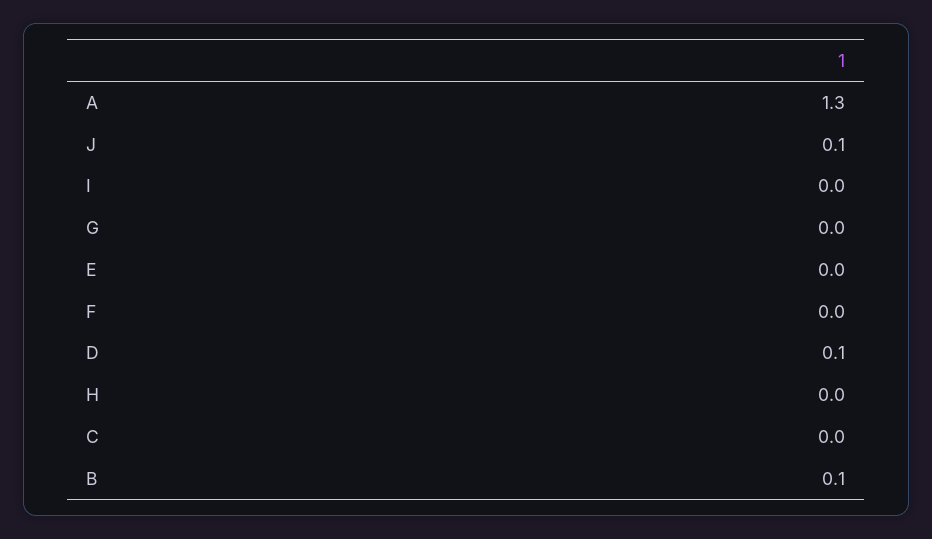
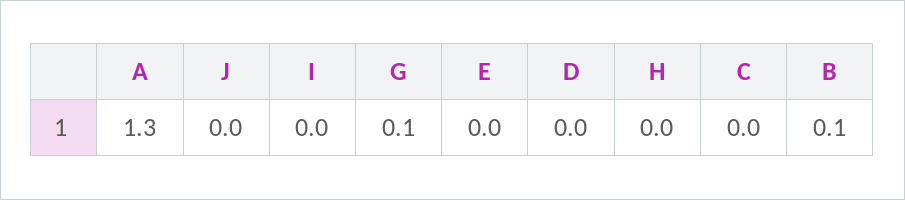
  {
    "A": 1.3,
-   "J": 0.1,
+   "J": 0,
    "I": 0,
-   "G": 0,
+   "G": 0.1,
    "E": 0,
-   "F": 0,
-   "D": 0.1,
+   "D": 0,
    "H": 0,
    "C": 0,
    "B": 0.1
  }

